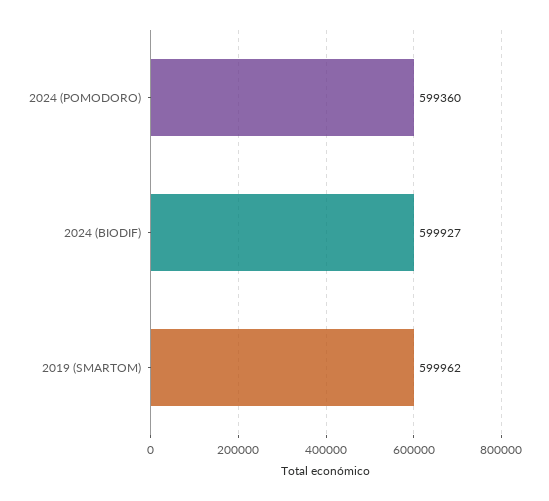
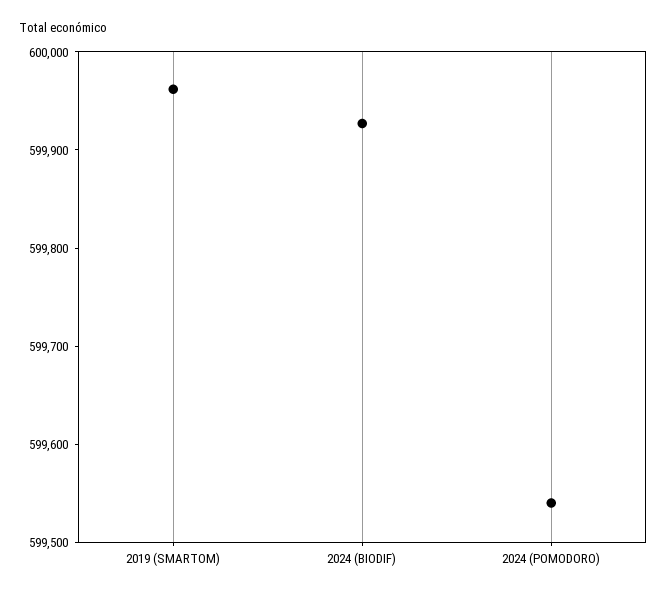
  {
-   "2024 (POMODORO)": 599360,
+   "2024 (POMODORO)": 599540,
    "2024 (BIODIF)": 599927,
    "2019 (SMARTOM)": 599962
  }

